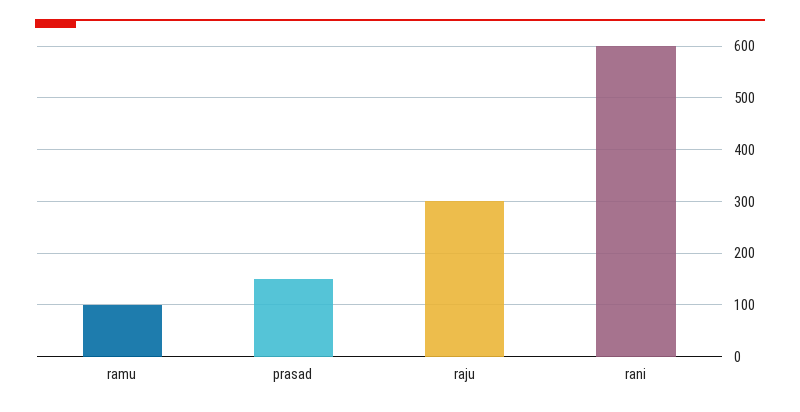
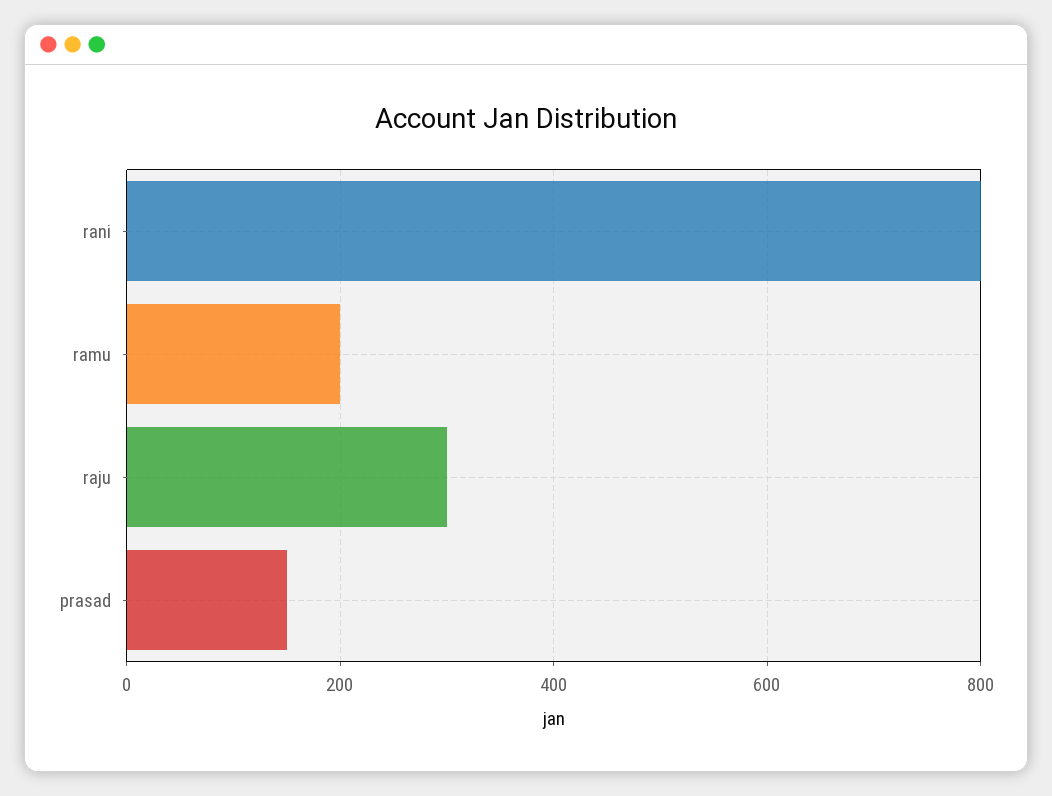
  {
-   "ramu": 100,
+   "ramu": 200,
    "prasad": 160,
    "raju": 300,
-   "rani": 600
+   "rani": 800
  }

